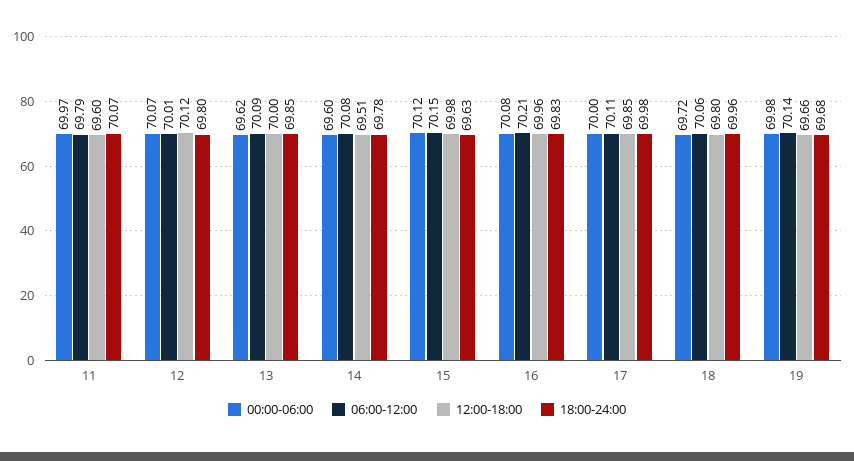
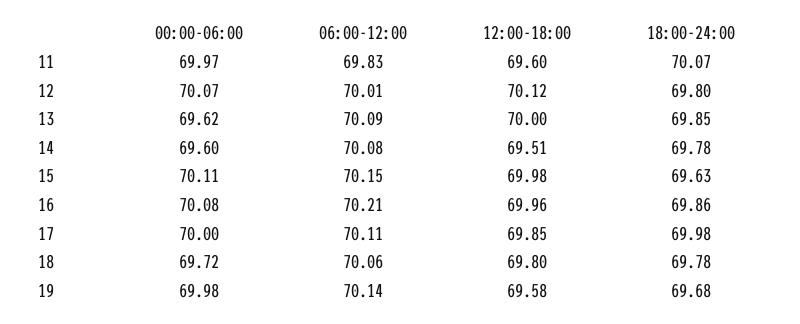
  {
    "00:00-06:00": {
      "11": 69.97,
      "12": 70.07,
      "13": 69.62,
      "14": 69.6,
-     "15": 70.12,
+     "15": 70.11,
      "16": 70.08,
      "17": 70,
      "18": 69.72,
      "19": 69.98
    },
    "06:00-12:00": {
-     "11": 69.79,
+     "11": 69.83,
      "12": 70.01,
      "13": 70.09,
      "14": 70.08,
      "15": 70.15,
      "16": 70.21,
      "17": 70.11,
      "18": 70.06,
      "19": 70.14
    },
    "12:00-18:00": {
      "11": 69.6,
      "12": 70.12,
      "13": 70,
      "14": 69.51,
      "15": 69.98,
      "16": 69.96,
      "17": 69.85,
      "18": 69.8,
-     "19": 69.66
+     "19": 69.58
    },
    "18:00-24:00": {
      "11": 70.07,
      "12": 69.8,
      "13": 69.85,
      "14": 69.78,
      "15": 69.63,
-     "16": 69.83,
+     "16": 69.86,
      "17": 69.98,
-     "18": 69.96,
+     "18": 69.78,
      "19": 69.68
    }
  }

